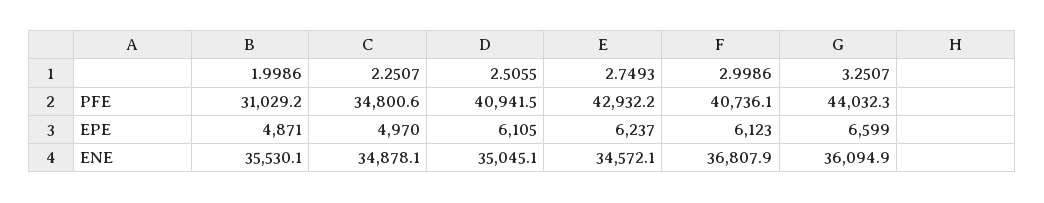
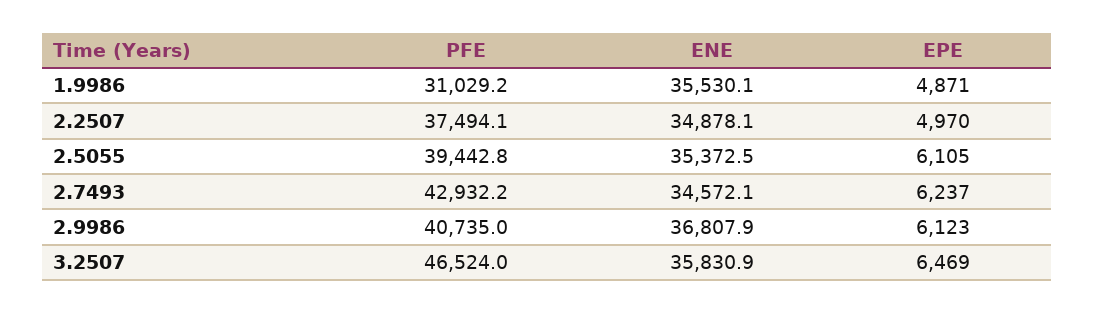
  {
    "1.9986": {
      "PFE": 31029.2,
      "EPE": 4871,
      "ENE": 35530.1
    },
    "2.2507": {
-     "PFE": 34800.6,
+     "PFE": 37494.1,
      "EPE": 4970,
      "ENE": 34878.1
    },
    "2.5055": {
-     "PFE": 40941.5,
+     "PFE": 39442.8,
      "EPE": 6105,
-     "ENE": 35045.1
+     "ENE": 35372.5
    },
    "2.7493": {
      "PFE": 42932.2,
      "EPE": 6237,
      "ENE": 34572.1
    },
    "2.9986": {
-     "PFE": 40736.1,
+     "PFE": 40735,
      "EPE": 6123,
      "ENE": 36807.9
    },
    "3.2507": {
-     "PFE": 44032.3,
+     "PFE": 46524,
-     "EPE": 6599,
+     "EPE": 6469,
-     "ENE": 36094.9
+     "ENE": 35830.9
    }
  }

